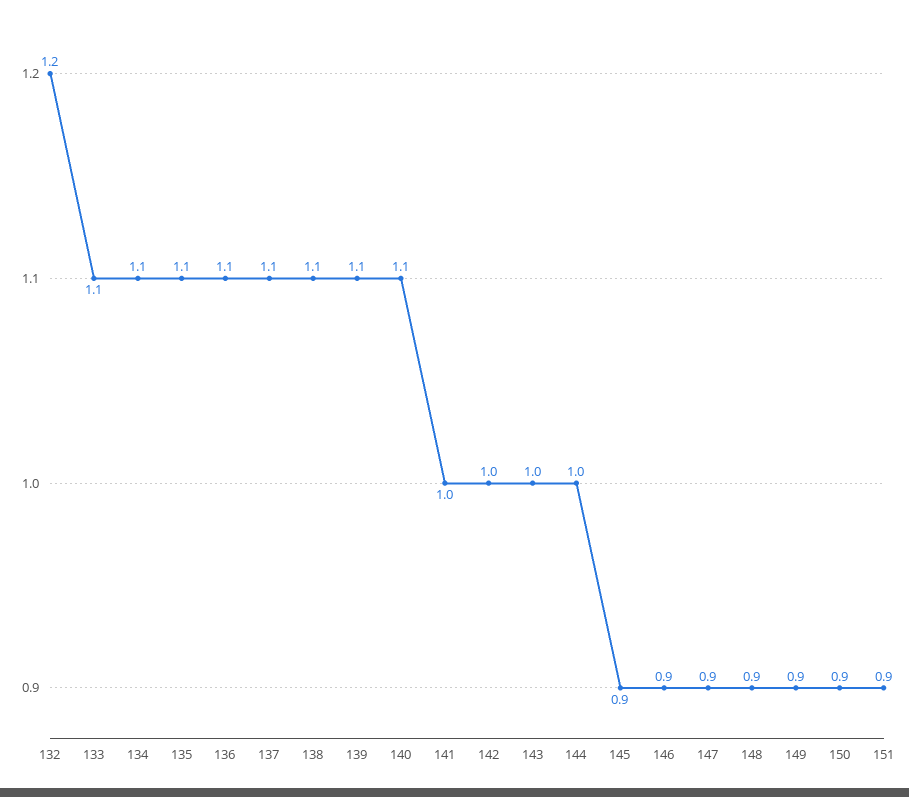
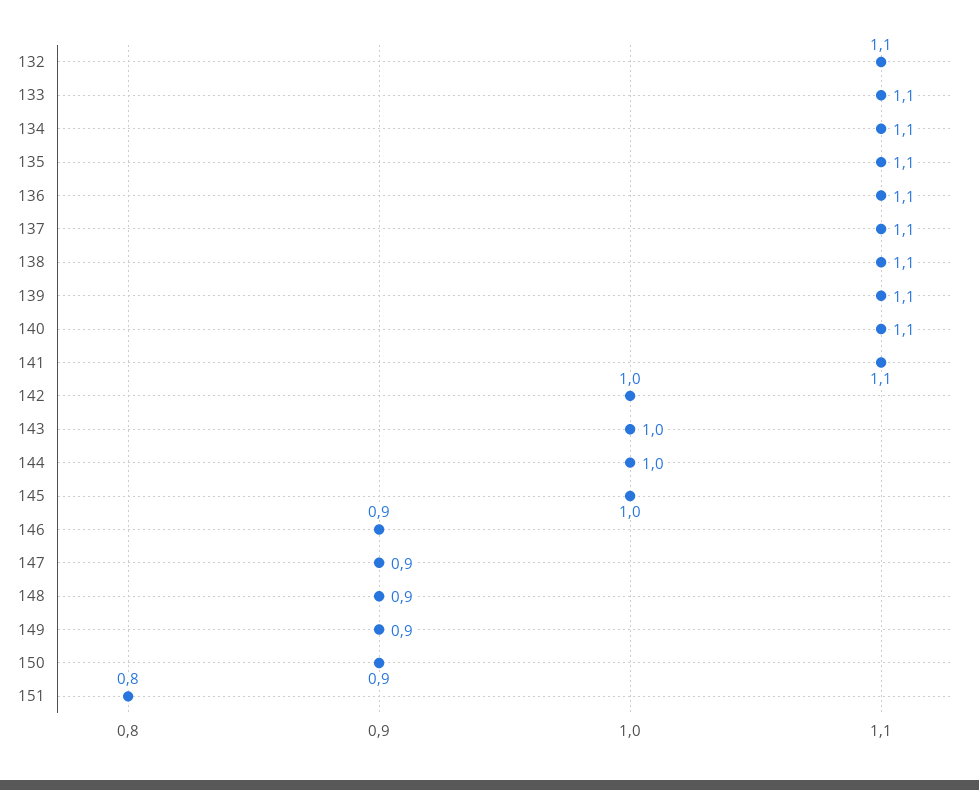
  {
-   "132": 1.2,
+   "132": 1.1,
    "133": 1.1,
    "134": 1.1,
    "135": 1.1,
    "136": 1.1,
    "137": 1.1,
    "138": 1.1,
    "139": 1.1,
    "140": 1.1,
-   "141": 1,
+   "141": 1.1,
    "142": 1,
    "143": 1,
    "144": 1,
-   "145": 0.9,
+   "145": 1,
    "146": 0.9,
    "147": 0.9,
    "148": 0.9,
    "149": 0.9,
    "150": 0.9,
-   "151": 0.9
+   "151": 0.8
  }

